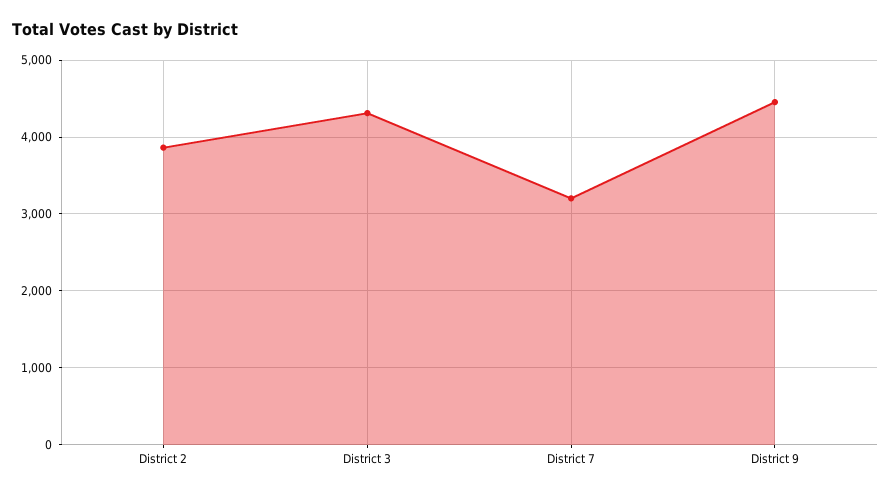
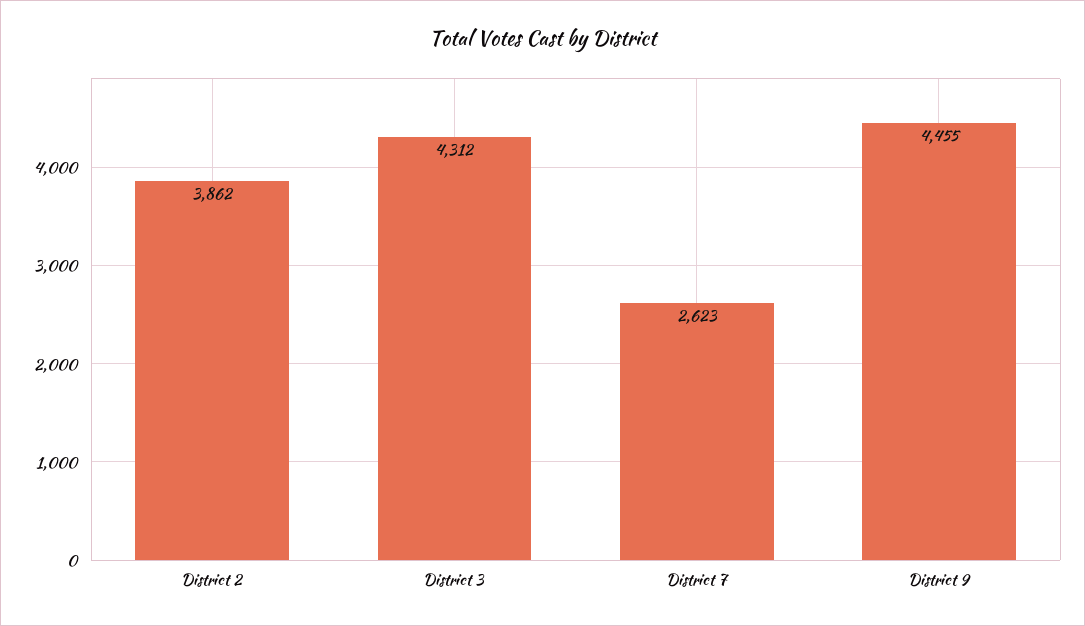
  {
    "District 2": 3862,
    "District 3": 4312,
-   "District 7": 3200,
+   "District 7": 2623,
    "District 9": 4455
  }

